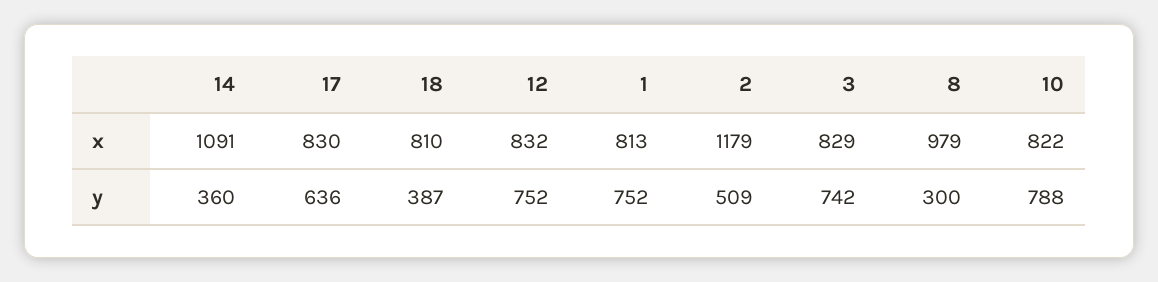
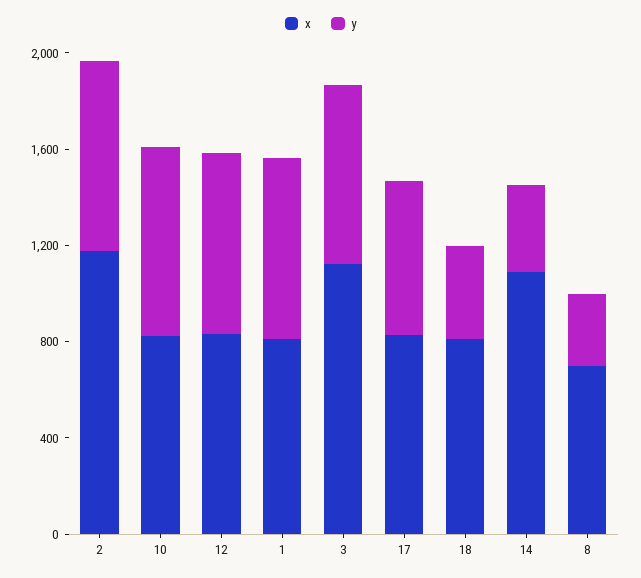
  {
    "x": {
      "14": 1091,
      "17": 830,
      "18": 810,
      "12": 832,
      "1": 813,
      "2": 1179,
-     "3": 829,
+     "3": 1100,
-     "8": 979,
+     "8": 700,
      "10": 822
    },
    "y": {
      "14": 360,
      "17": 636,
      "18": 387,
      "12": 752,
      "1": 752,
-     "2": 509,
+     "2": 800,
      "3": 742,
      "8": 300,
      "10": 788
    }
  }

